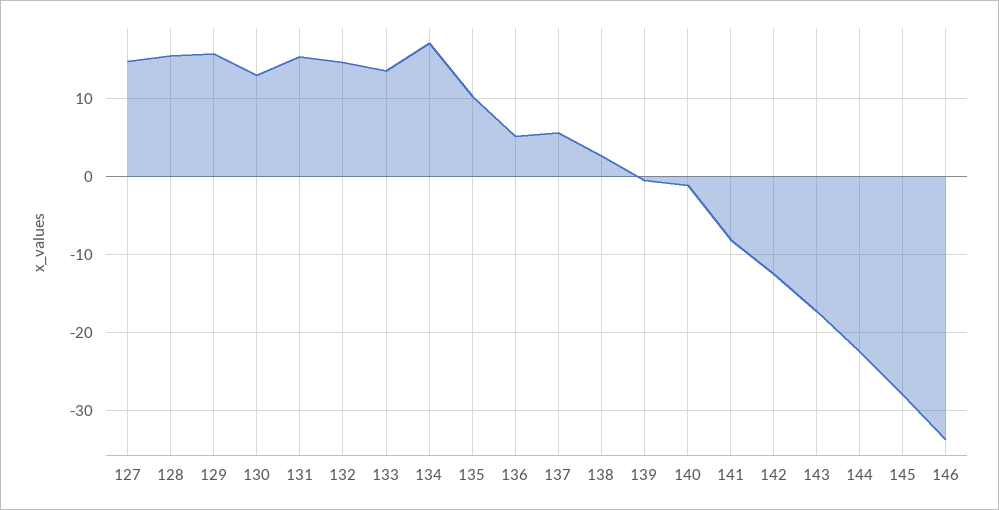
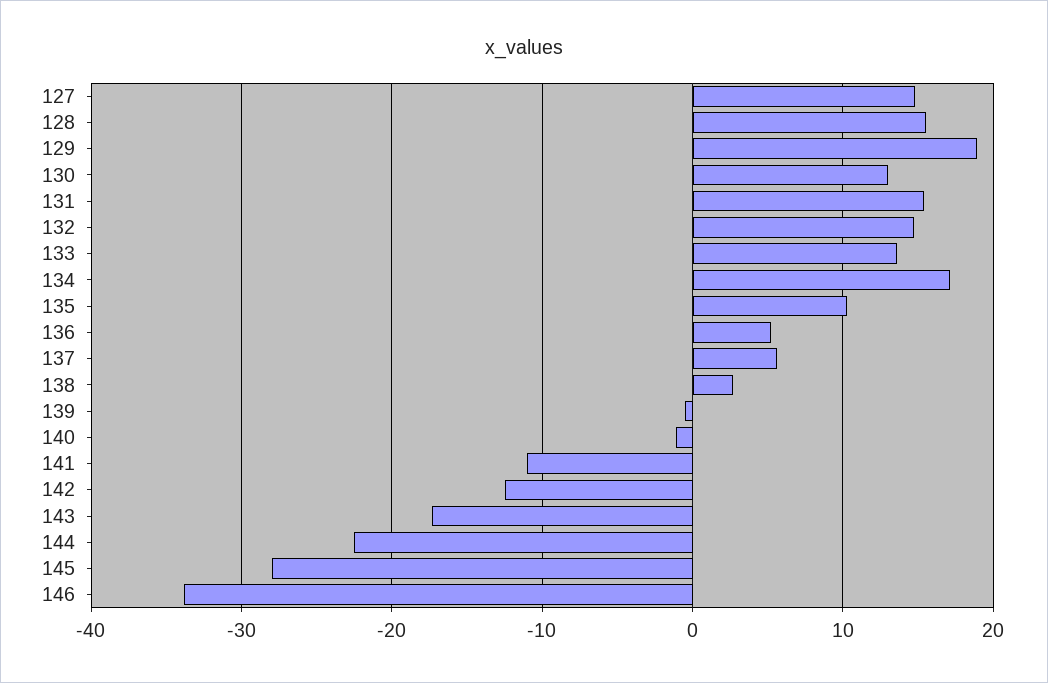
  {
    "127": 15,
    "128": 16,
-   "129": 16,
+   "129": 19,
    "130": 13,
    "131": 15,
    "132": 15,
    "133": 14,
    "134": 17,
    "135": 10,
    "136": 5,
    "137": 6,
    "138": 3,
    "139": -1,
    "140": -1,
-   "141": -8,
+   "141": -11,
    "142": -13,
    "143": -17,
    "144": -23,
    "145": -28,
    "146": -34
  }

